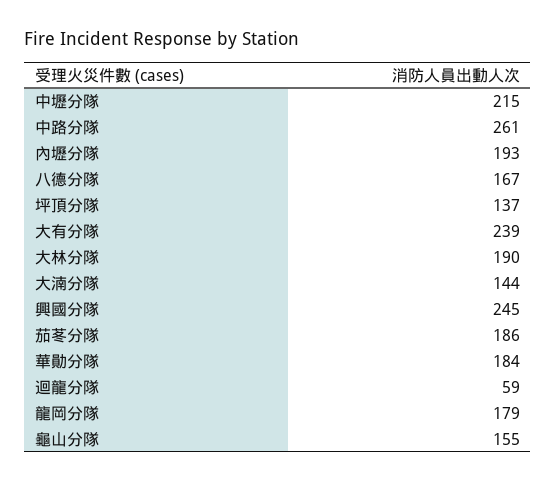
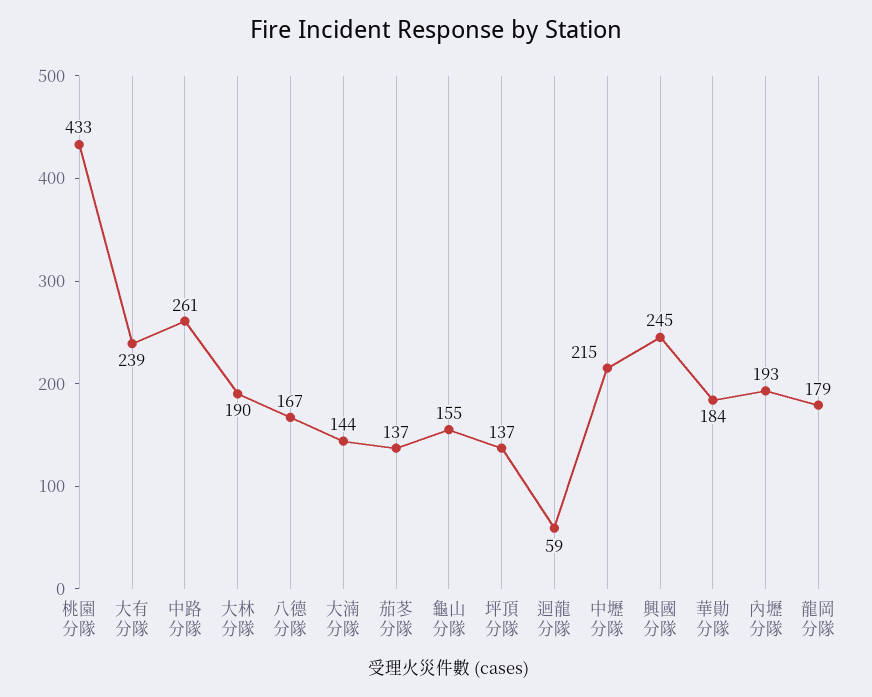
  {
    "中壢分隊": 215,
    "中路分隊": 261,
    "內壢分隊": 193,
    "八德分隊": 167,
    "坪頂分隊": 137,
    "大有分隊": 239,
    "大林分隊": 190,
    "大湳分隊": 144,
    "興國分隊": 245,
-   "茄苳分隊": 186,
+   "茄苳分隊": 137,
    "華勛分隊": 184,
    "迴龍分隊": 59,
    "龍岡分隊": 179,
-   "龜山分隊": 155
+   "龜山分隊": 155,
+   "桃園分隊": 433
  }

